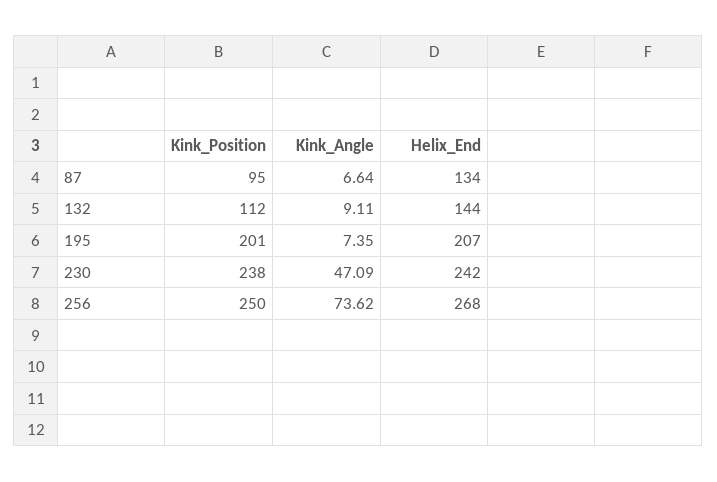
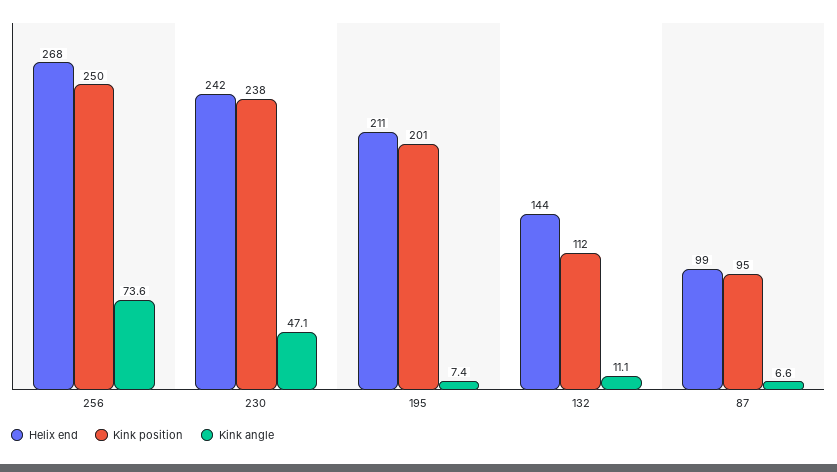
  {
    "Kink_Position": {
      "87": 95,
      "132": 112,
      "195": 201,
      "230": 238,
      "256": 250
    },
    "Kink_Angle": {
      "87": 6.64,
-     "132": 9.11,
+     "132": 11.1,
      "195": 7.35,
      "230": 47.09,
      "256": 73.62
    },
    "Helix_End": {
-     "87": 134,
+     "87": 99,
      "132": 144,
-     "195": 207,
+     "195": 211,
      "230": 242,
      "256": 268
    }
  }

